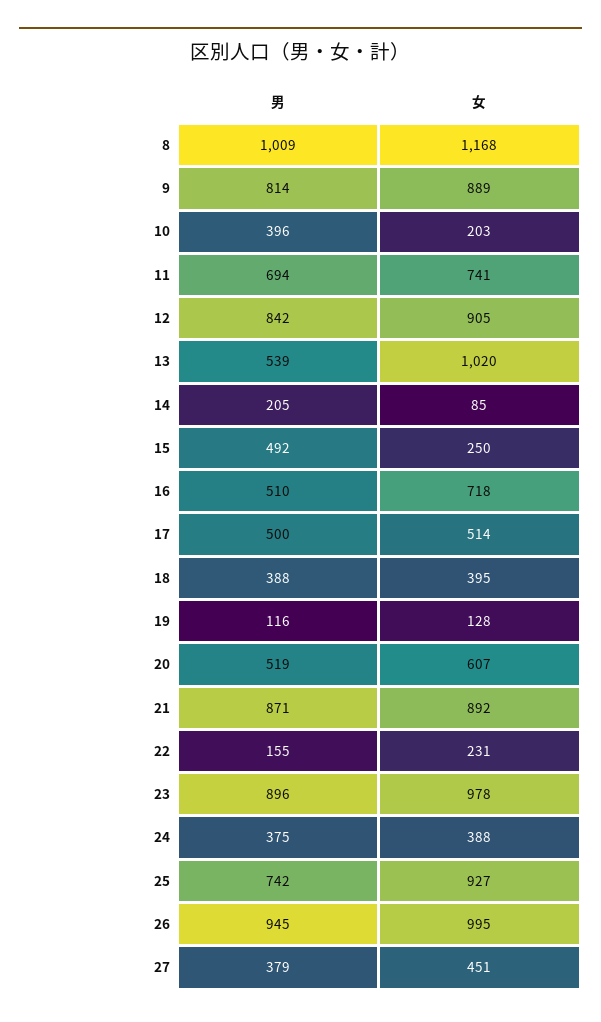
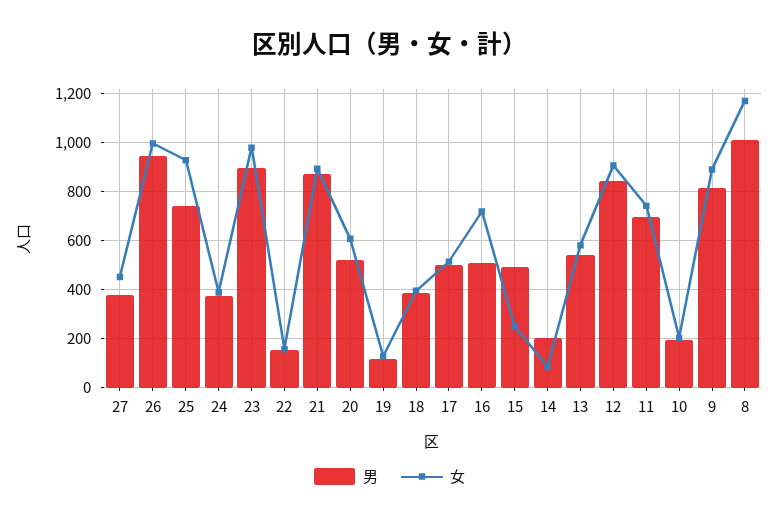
  {
    "男": {
      "8": 1009,
      "9": 814,
-     "10": 396,
+     "10": 200,
      "11": 694,
      "12": 842,
      "13": 539,
      "14": 205,
      "15": 492,
      "16": 510,
      "17": 500,
      "18": 388,
      "19": 116,
      "20": 519,
      "21": 871,
      "22": 155,
      "23": 896,
      "24": 375,
      "25": 742,
      "26": 945,
      "27": 379
    },
    "女": {
      "8": 1168,
      "9": 889,
      "10": 203,
      "11": 741,
      "12": 905,
-     "13": 1020,
+     "13": 575,
      "14": 85,
      "15": 250,
      "16": 718,
      "17": 514,
      "18": 395,
      "19": 128,
      "20": 607,
      "21": 892,
-     "22": 231,
+     "22": 150,
      "23": 978,
      "24": 388,
      "25": 927,
      "26": 995,
      "27": 451
    }
  }

